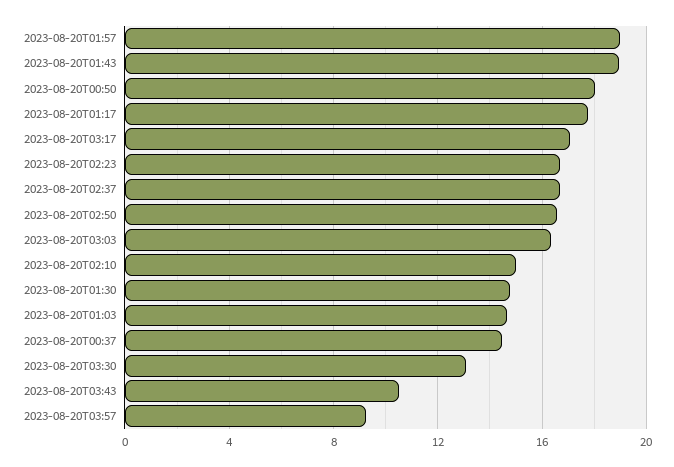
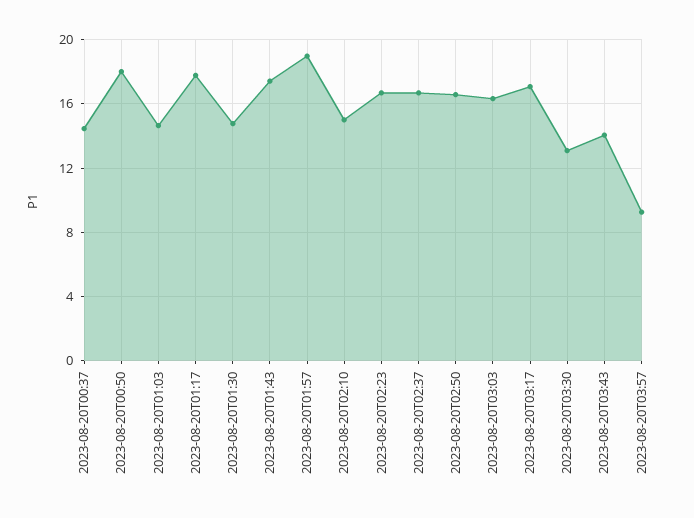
  {
    "2023-08-20T01:57": 19,
-   "2023-08-20T01:43": 19,
+   "2023-08-20T01:43": 17.5,
    "2023-08-20T00:50": 18,
    "2023-08-20T01:17": 18,
    "2023-08-20T03:17": 17,
    "2023-08-20T02:23": 16.5,
    "2023-08-20T02:37": 16.5,
    "2023-08-20T02:50": 16.5,
    "2023-08-20T03:03": 16.5,
    "2023-08-20T02:10": 15,
    "2023-08-20T01:30": 15,
    "2023-08-20T01:03": 14.5,
    "2023-08-20T00:37": 14.5,
    "2023-08-20T03:30": 13,
-   "2023-08-20T03:43": 10.5,
+   "2023-08-20T03:43": 14,
    "2023-08-20T03:57": 9.5
  }

